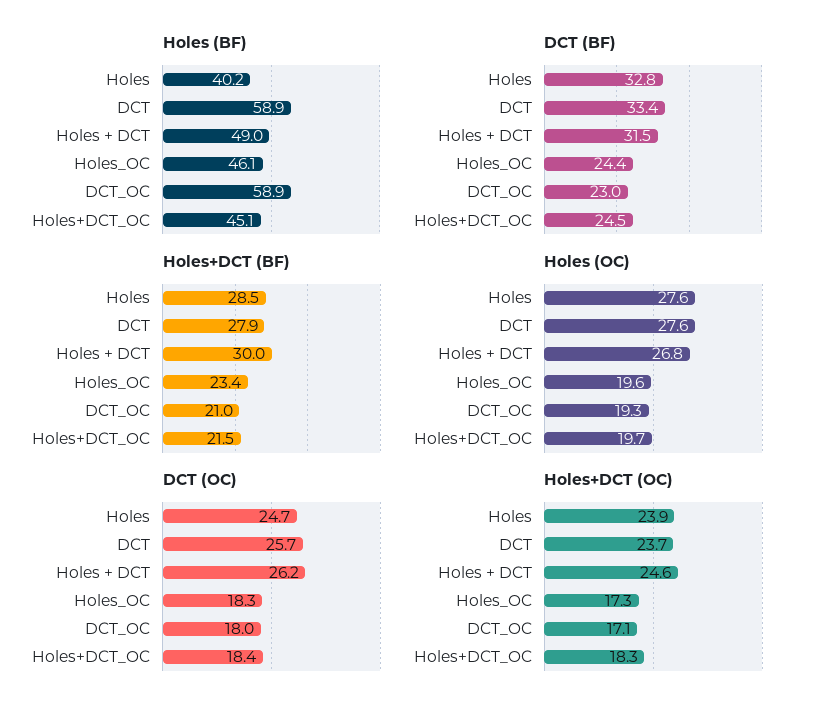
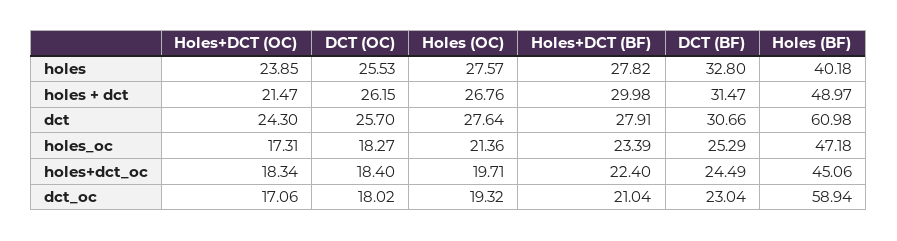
  {
    "Holes (BF)": {
      "Holes": 40.18,
-     "DCT": 58.9,
+     "DCT": 60.98,
      "Holes + DCT": 48.97,
-     "Holes_OC": 46.1,
+     "Holes_OC": 47.18,
      "DCT_OC": 58.94,
      "Holes+DCT_OC": 45.06
    },
    "DCT (BF)": {
      "Holes": 32.8,
-     "DCT": 33.4,
+     "DCT": 30.66,
      "Holes + DCT": 31.47,
-     "Holes_OC": 24.4,
+     "Holes_OC": 25.29,
      "DCT_OC": 23.04,
      "Holes+DCT_OC": 24.49
    },
    "Holes+DCT (BF)": {
-     "Holes": 28.5,
+     "Holes": 27.82,
      "DCT": 27.91,
      "Holes + DCT": 29.98,
      "Holes_OC": 23.39,
      "DCT_OC": 21.04,
-     "Holes+DCT_OC": 21.5
+     "Holes+DCT_OC": 22.4
    },
    "Holes (OC)": {
      "Holes": 27.57,
      "DCT": 27.64,
      "Holes + DCT": 26.76,
-     "Holes_OC": 19.6,
+     "Holes_OC": 21.36,
      "DCT_OC": 19.32,
      "Holes+DCT_OC": 19.71
    },
    "DCT (OC)": {
-     "Holes": 24.7,
+     "Holes": 25.53,
      "DCT": 25.7,
      "Holes + DCT": 26.15,
      "Holes_OC": 18.27,
      "DCT_OC": 18.02,
      "Holes+DCT_OC": 18.4
    },
    "Holes+DCT (OC)": {
      "Holes": 23.85,
-     "DCT": 23.7,
+     "DCT": 24.3,
-     "Holes + DCT": 24.6,
+     "Holes + DCT": 21.47,
      "Holes_OC": 17.31,
      "DCT_OC": 17.06,
      "Holes+DCT_OC": 18.34
    }
  }

